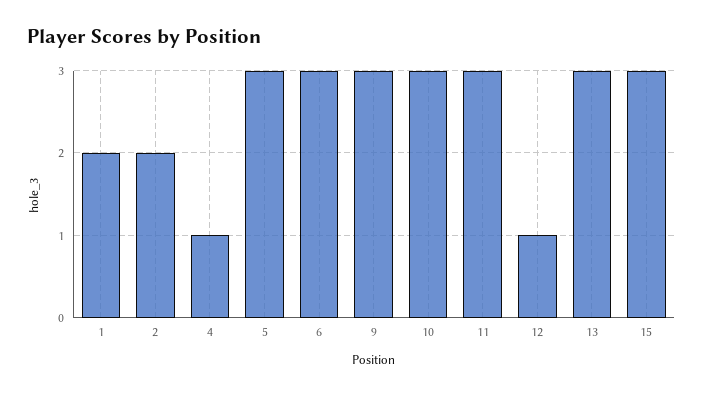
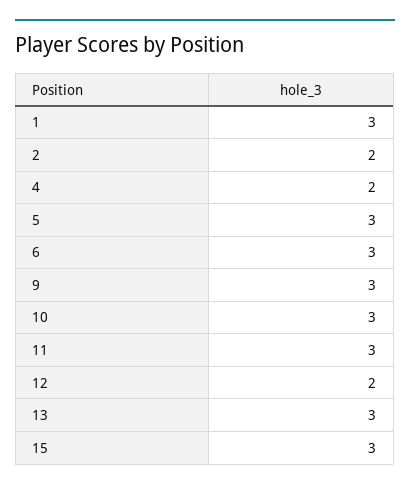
  {
-   "1": 2,
+   "1": 3,
    "2": 2,
-   "4": 1,
+   "4": 2,
    "5": 3,
    "6": 3,
    "9": 3,
    "10": 3,
    "11": 3,
-   "12": 1,
+   "12": 2,
    "13": 3,
    "15": 3
  }

